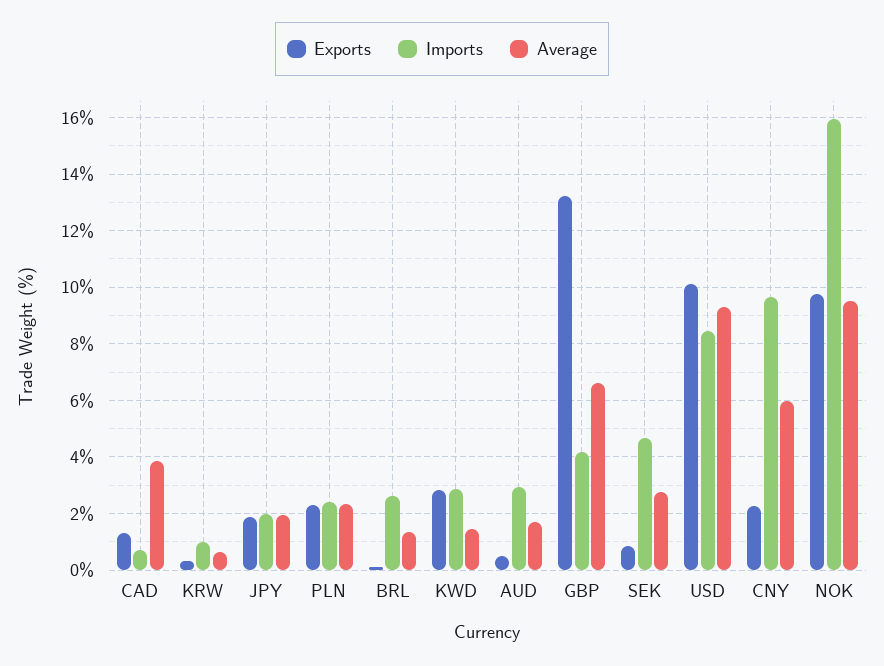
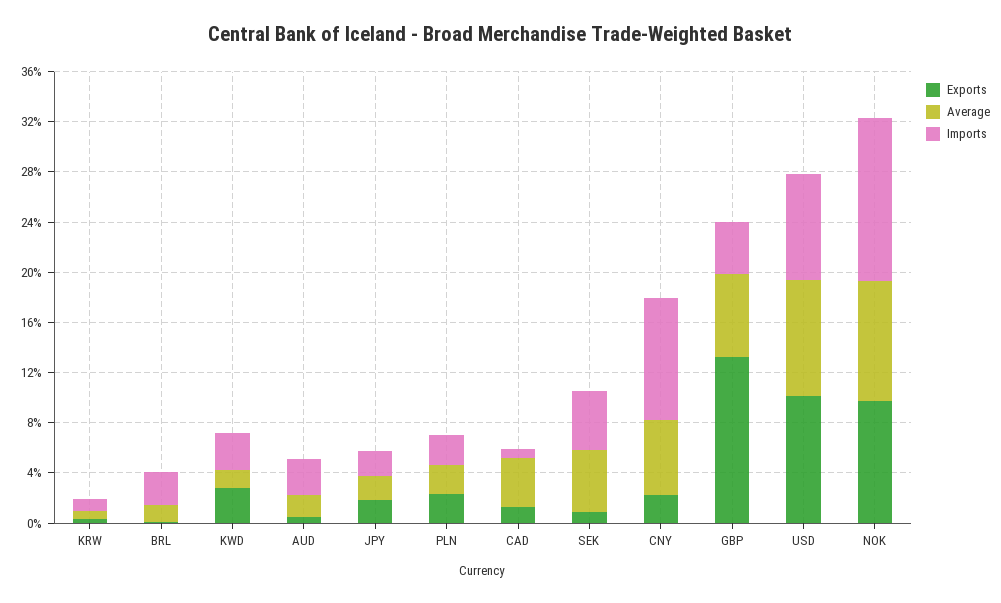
  {
    "Exports": {
      "CAD": 1.25,
      "KRW": 0.25,
      "JPY": 1.75,
      "PLN": 2.25,
      "BRL": 0,
      "KWD": 2.75,
      "AUD": 0.5,
      "GBP": 13.25,
      "SEK": 0.75,
      "USD": 10,
      "CNY": 2.25,
      "NOK": 9.75
    },
    "Imports": {
      "CAD": 0.75,
      "KRW": 1,
      "JPY": 2,
      "PLN": 2.5,
      "BRL": 2.5,
      "KWD": 3,
      "AUD": 3,
      "GBP": 4.25,
      "SEK": 4.75,
      "USD": 8.5,
      "CNY": 9.75,
-     "NOK": 16
+     "NOK": 13
    },
    "Average": {
      "CAD": 3.75,
      "KRW": 0.75,
      "JPY": 2,
      "PLN": 2.25,
      "BRL": 1.25,
      "KWD": 1.5,
      "AUD": 1.75,
      "GBP": 6.5,
-     "SEK": 2.75,
+     "SEK": 5,
      "USD": 9.25,
      "CNY": 6,
      "NOK": 9.5
    }
  }

